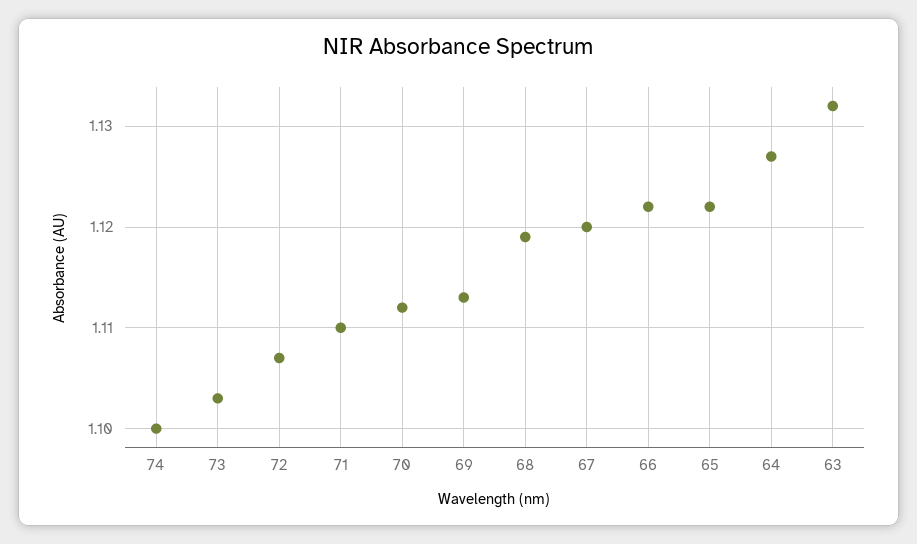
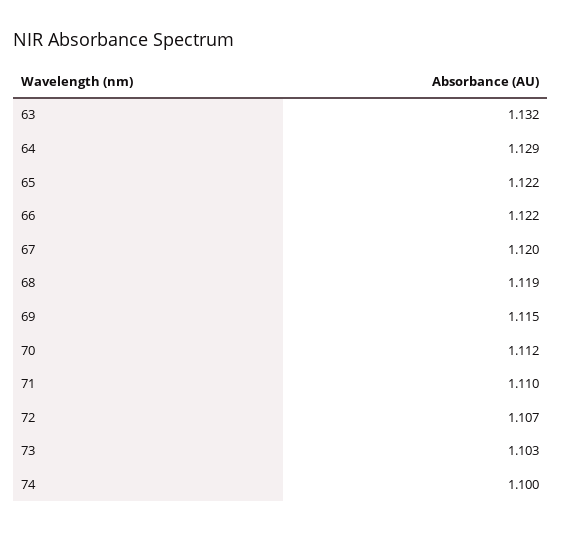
  {
    "74": 1.1,
    "73": 1.103,
    "72": 1.107,
    "71": 1.11,
    "70": 1.112,
-   "69": 1.113,
+   "69": 1.115,
    "68": 1.119,
    "67": 1.12,
    "66": 1.122,
    "65": 1.122,
-   "64": 1.127,
+   "64": 1.129,
    "63": 1.132
  }

